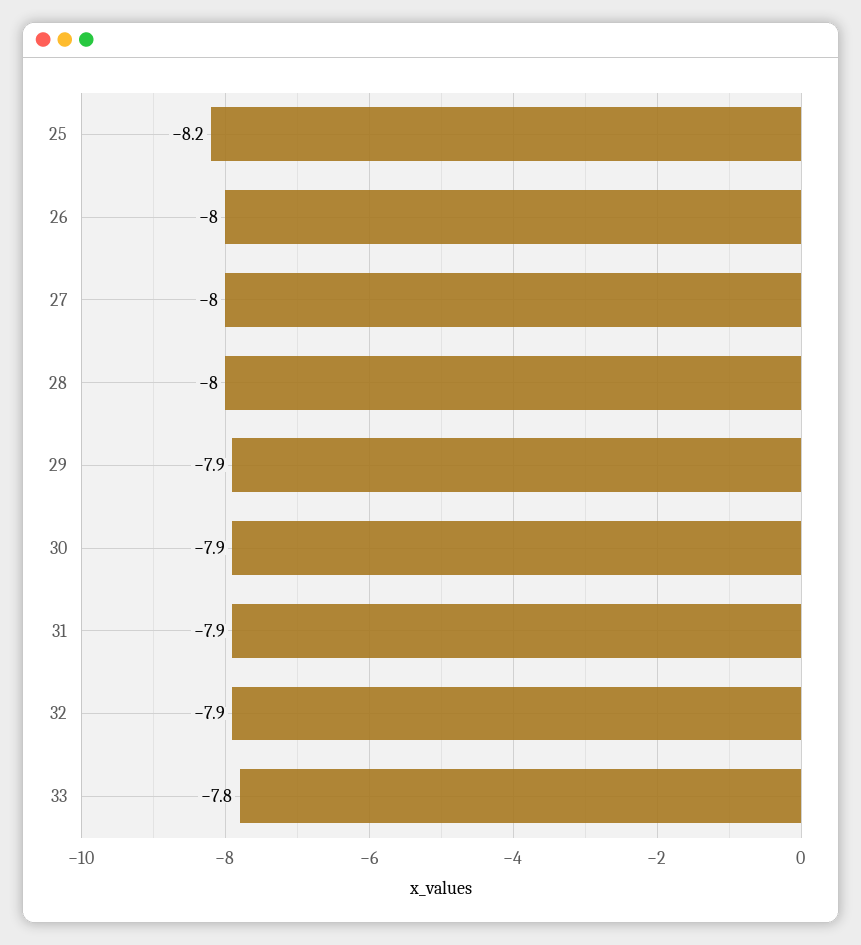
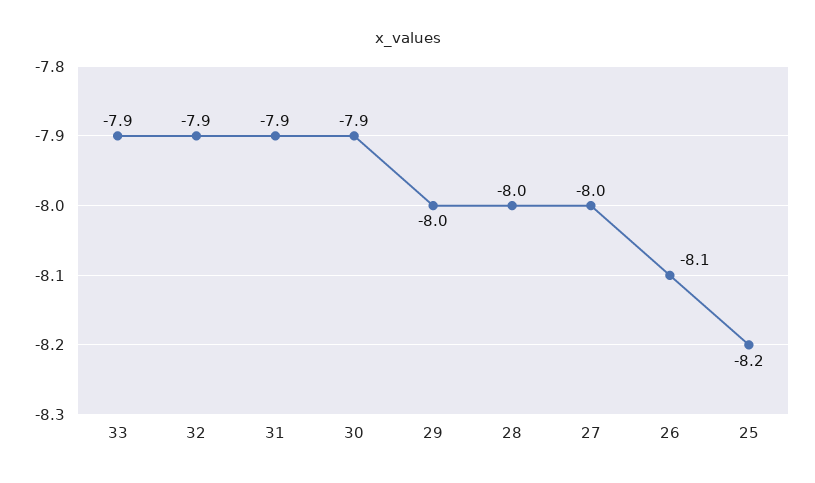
  {
    "25": -8.2,
-   "26": -8,
+   "26": -8.1,
    "27": -8,
    "28": -8,
-   "29": -7.9,
+   "29": -8,
    "30": -7.9,
    "31": -7.9,
    "32": -7.9,
-   "33": -7.8
+   "33": -7.9
  }

